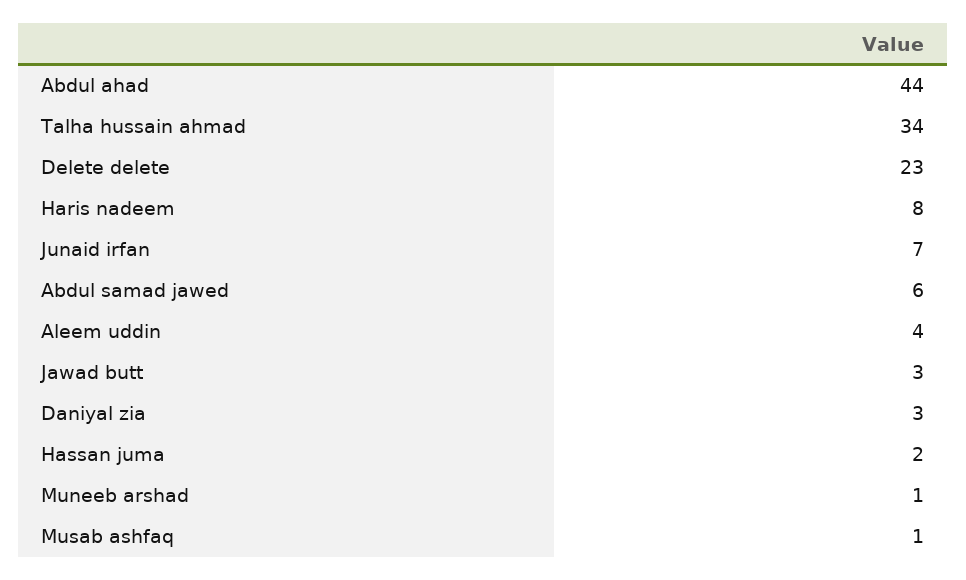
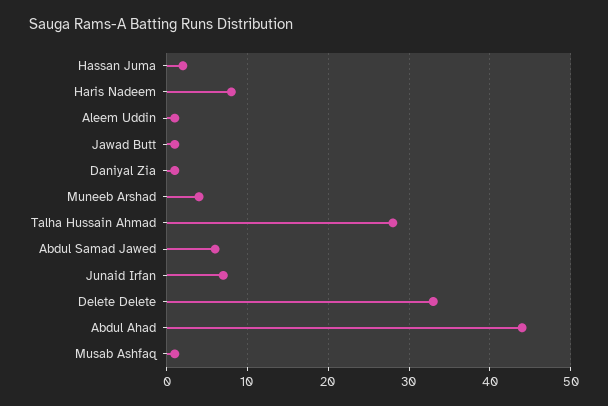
  {
    "Abdul ahad": 44,
-   "Talha hussain ahmad": 34,
+   "Talha hussain ahmad": 28,
-   "Delete delete": 23,
+   "Delete delete": 33,
    "Haris nadeem": 8,
    "Junaid irfan": 7,
    "Abdul samad jawed": 6,
-   "Aleem uddin": 4,
+   "Aleem uddin": 1,
-   "Jawad butt": 3,
+   "Jawad butt": 1,
-   "Daniyal zia": 3,
+   "Daniyal zia": 1,
    "Hassan juma": 2,
-   "Muneeb arshad": 1,
+   "Muneeb arshad": 4,
    "Musab ashfaq": 1
  }

